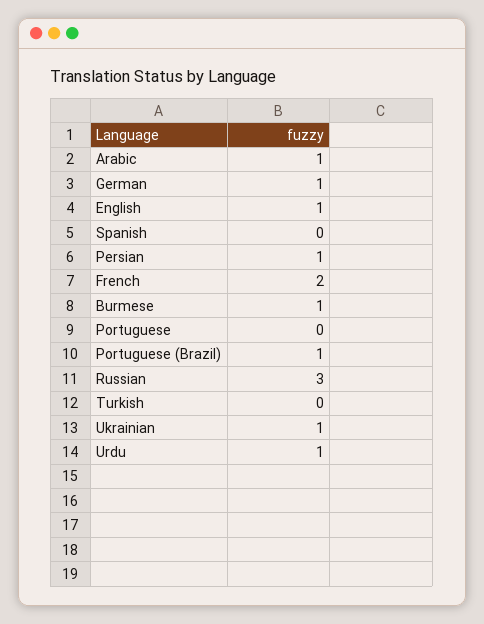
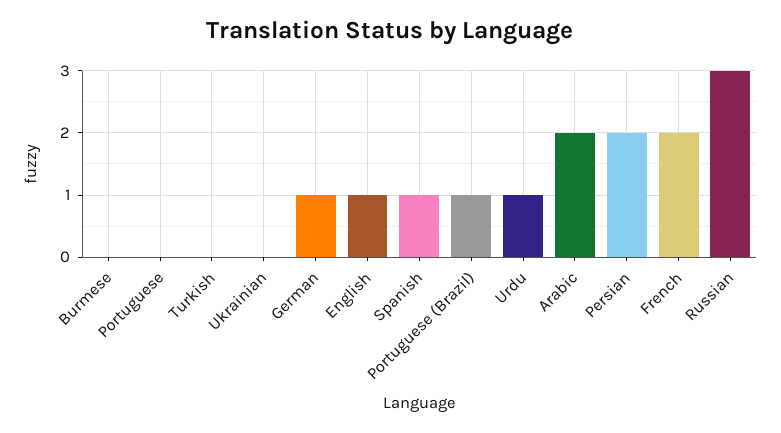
  {
-   "Arabic": 1,
+   "Arabic": 2,
    "German": 1,
    "English": 1,
-   "Spanish": 0,
+   "Spanish": 1,
-   "Persian": 1,
+   "Persian": 2,
    "French": 2,
-   "Burmese": 1,
+   "Burmese": 0,
    "Portuguese": 0,
    "Portuguese (Brazil)": 1,
    "Russian": 3,
    "Turkish": 0,
-   "Ukrainian": 1,
+   "Ukrainian": 0,
    "Urdu": 1
  }

